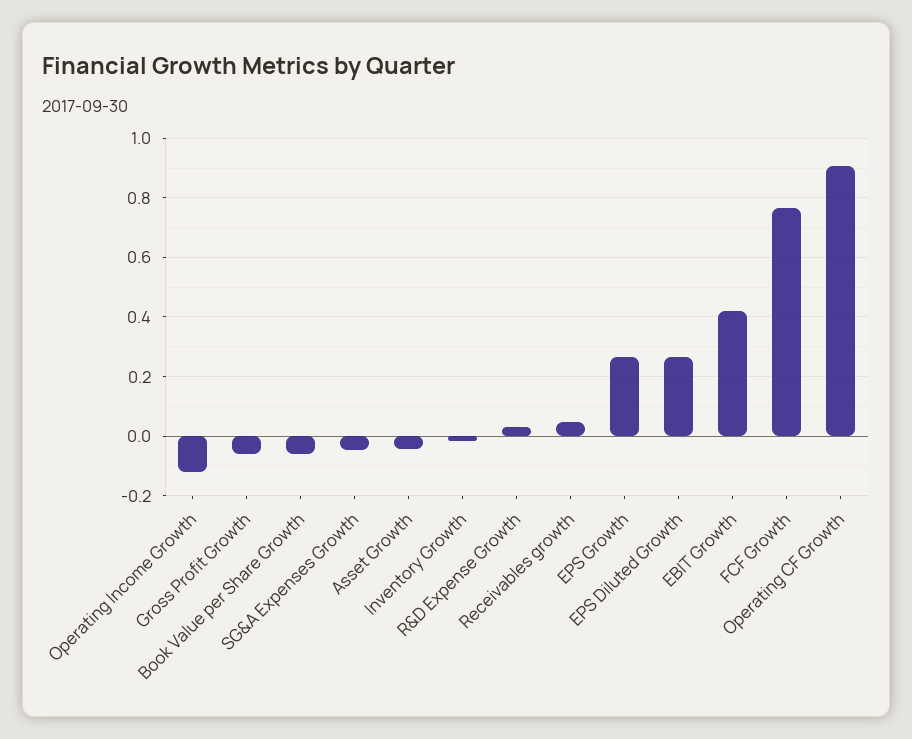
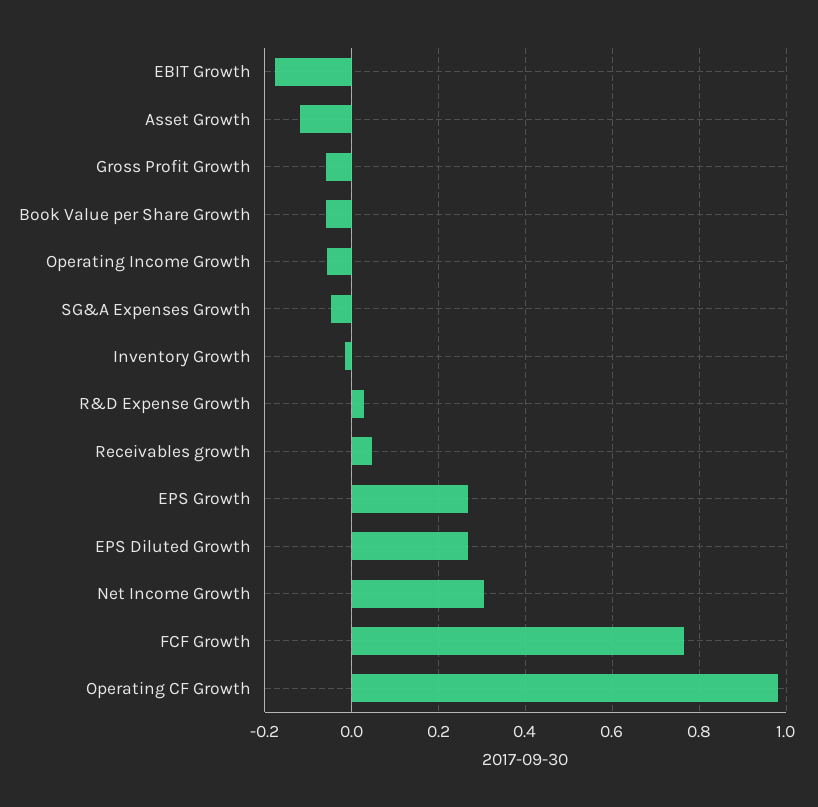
  {
-   "Operating Income Growth": -0.125,
+   "Operating Income Growth": -0.06,
    "Gross Profit Growth": -0.06,
    "Book Value per Share Growth": -0.06,
    "SG&A Expenses Growth": -0.04,
-   "Asset Growth": -0.05,
+   "Asset Growth": -0.12,
    "Inventory Growth": -0.02,
    "R&D Expense Growth": 0.02,
    "Receivables growth": 0.04,
    "EPS Growth": 0.26,
    "EPS Diluted Growth": 0.26,
-   "EBIT Growth": 0.425,
+   "EBIT Growth": -0.18,
    "FCF Growth": 0.76,
-   "Operating CF Growth": 0.9
+   "Operating CF Growth": 0.98,
+   "Net Income Growth": 0.3
  }

